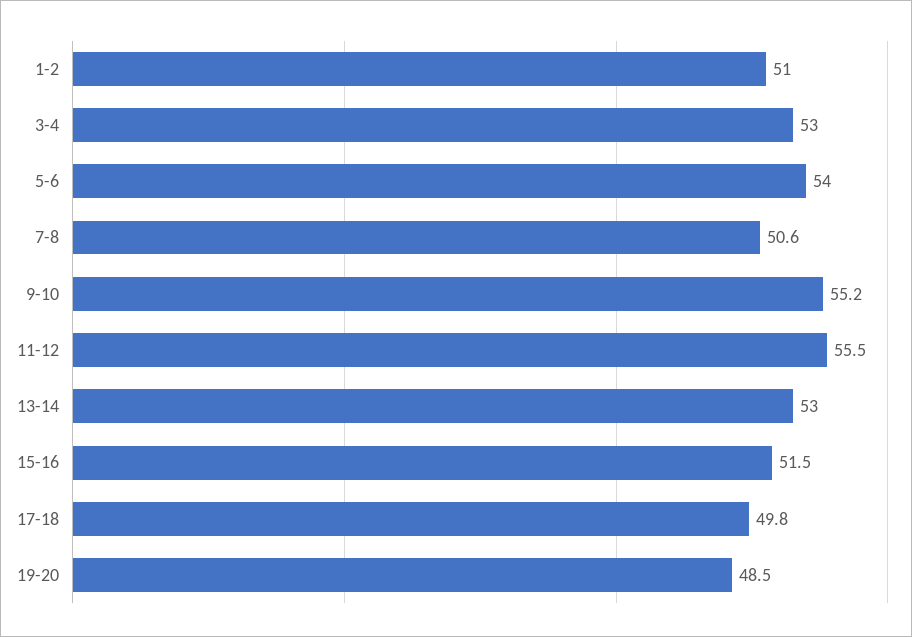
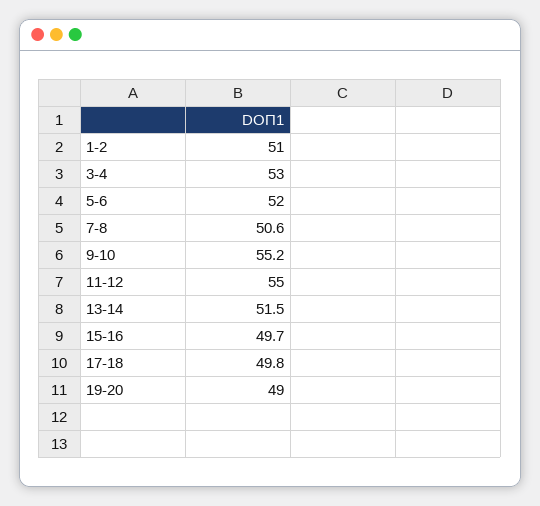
  {
    "1-2": 51,
    "3-4": 53,
-   "5-6": 54,
+   "5-6": 52,
    "7-8": 50.6,
    "9-10": 55.2,
-   "11-12": 55.5,
+   "11-12": 55,
-   "13-14": 53,
+   "13-14": 51.5,
-   "15-16": 51.5,
+   "15-16": 49.7,
    "17-18": 49.8,
-   "19-20": 48.5
+   "19-20": 49
  }

